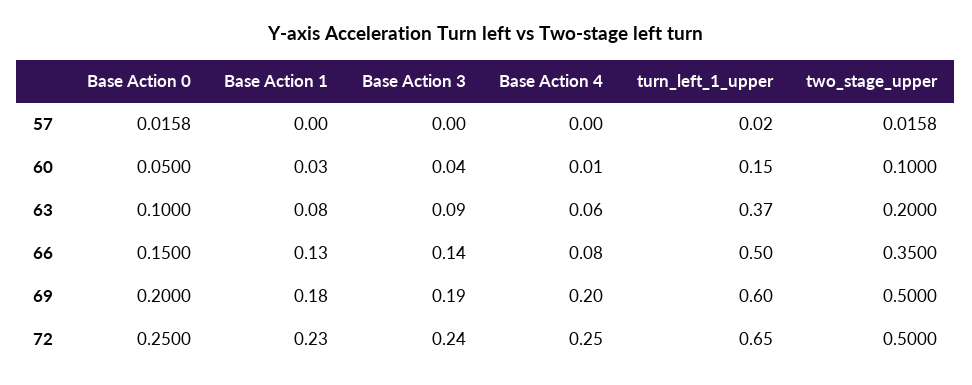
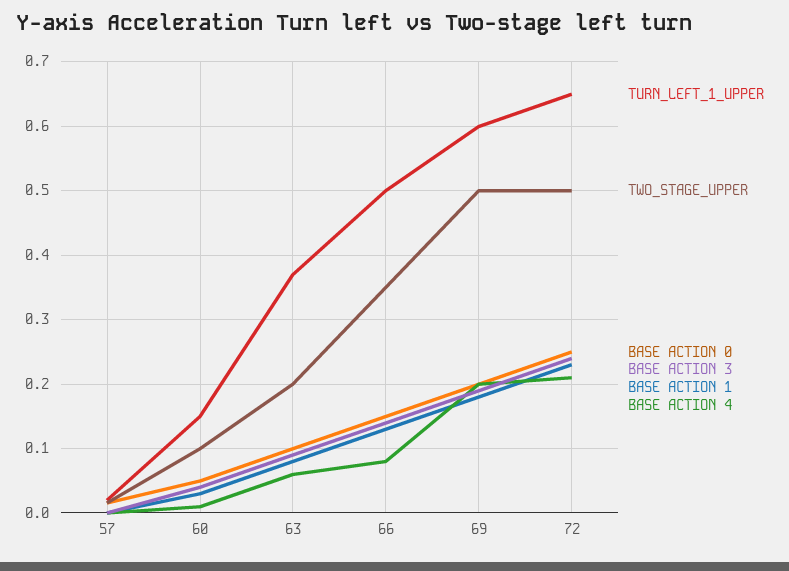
  {
    "Base Action 0": {
      "57": 0.0158,
      "60": 0.05,
      "63": 0.1,
      "66": 0.15,
      "69": 0.2,
      "72": 0.25
    },
    "Base Action 1": {
      "57": 0,
      "60": 0.03,
      "63": 0.08,
      "66": 0.13,
      "69": 0.18,
      "72": 0.23
    },
    "Base Action 3": {
      "57": 0,
      "60": 0.04,
      "63": 0.09,
      "66": 0.14,
      "69": 0.19,
      "72": 0.24
    },
    "Base Action 4": {
      "57": 0,
      "60": 0.01,
      "63": 0.06,
      "66": 0.08,
      "69": 0.2,
-     "72": 0.25
+     "72": 0.21
    },
    "turn_left_1_upper": {
      "57": 0.02,
      "60": 0.15,
      "63": 0.37,
      "66": 0.5,
      "69": 0.6,
      "72": 0.65
    },
    "two_stage_upper": {
      "57": 0.0158,
      "60": 0.1,
      "63": 0.2,
      "66": 0.35,
      "69": 0.5,
      "72": 0.5
    }
  }

